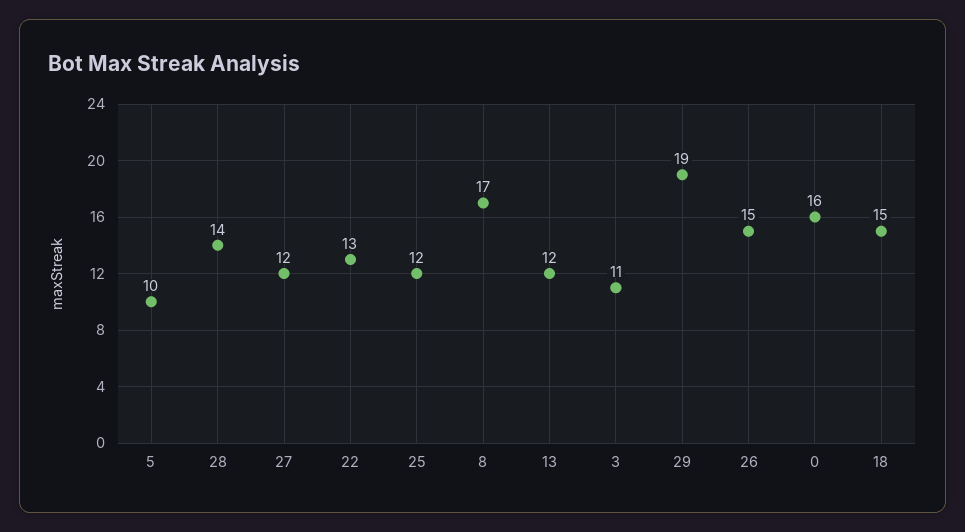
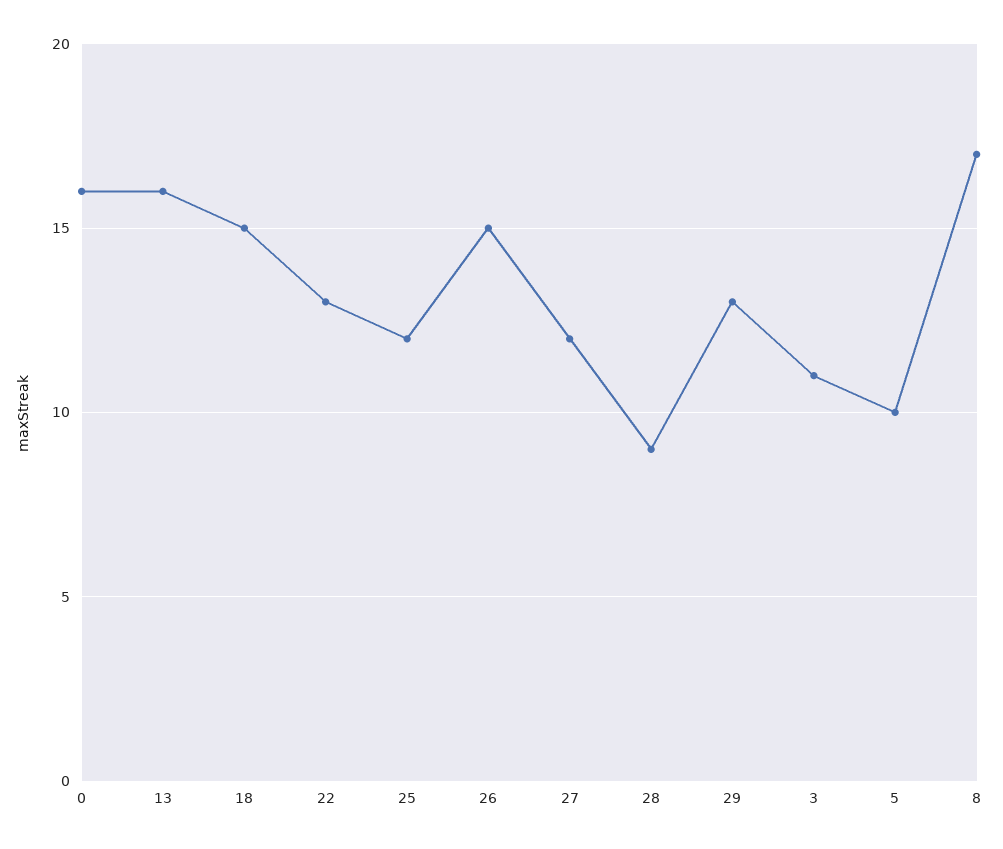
  {
    "5": 10,
-   "28": 14,
+   "28": 9,
    "27": 12,
    "22": 13,
    "25": 12,
    "8": 17,
-   "13": 12,
+   "13": 16,
    "3": 11,
-   "29": 19,
+   "29": 13,
    "26": 15,
    "0": 16,
    "18": 15
  }

